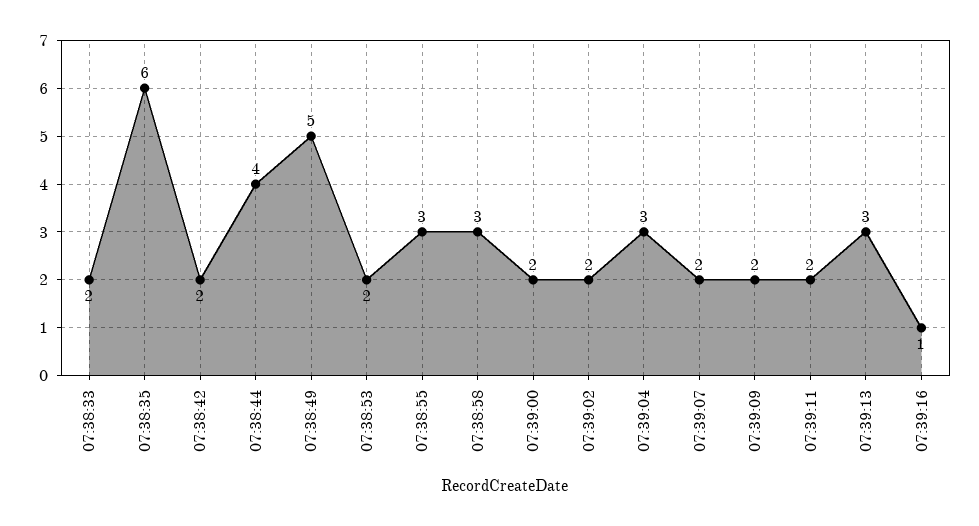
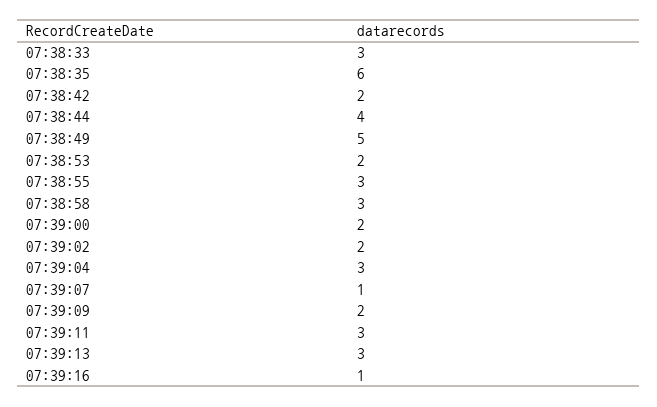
  {
-   "07:38:33": 2,
+   "07:38:33": 3,
    "07:38:35": 6,
    "07:38:42": 2,
    "07:38:44": 4,
    "07:38:49": 5,
    "07:38:53": 2,
    "07:38:55": 3,
    "07:38:58": 3,
    "07:39:00": 2,
    "07:39:02": 2,
    "07:39:04": 3,
-   "07:39:07": 2,
+   "07:39:07": 1,
    "07:39:09": 2,
-   "07:39:11": 2,
+   "07:39:11": 3,
    "07:39:13": 3,
    "07:39:16": 1
  }

